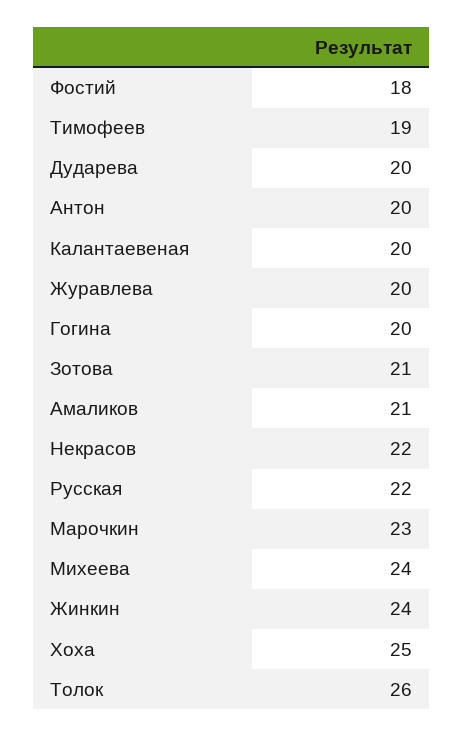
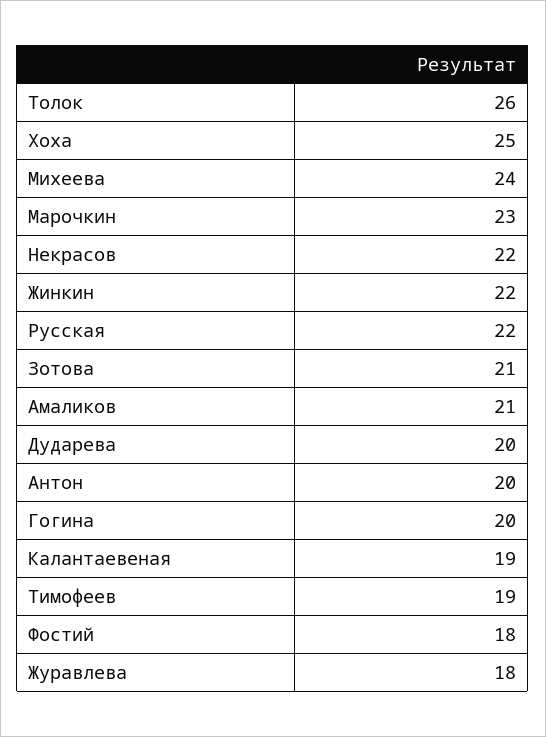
  {
    "Фостий": 18,
    "Тимофеев": 19,
    "Дударева": 20,
    "Антон": 20,
-   "Калантаевеная": 20,
+   "Калантаевеная": 19,
-   "Журавлева": 20,
+   "Журавлева": 18,
    "Гогина": 20,
    "Зотова": 21,
    "Амаликов": 21,
    "Некрасов": 22,
    "Русская": 22,
    "Марочкин": 23,
    "Михеева": 24,
-   "Жинкин": 24,
+   "Жинкин": 22,
    "Хоха": 25,
    "Толок": 26
  }

